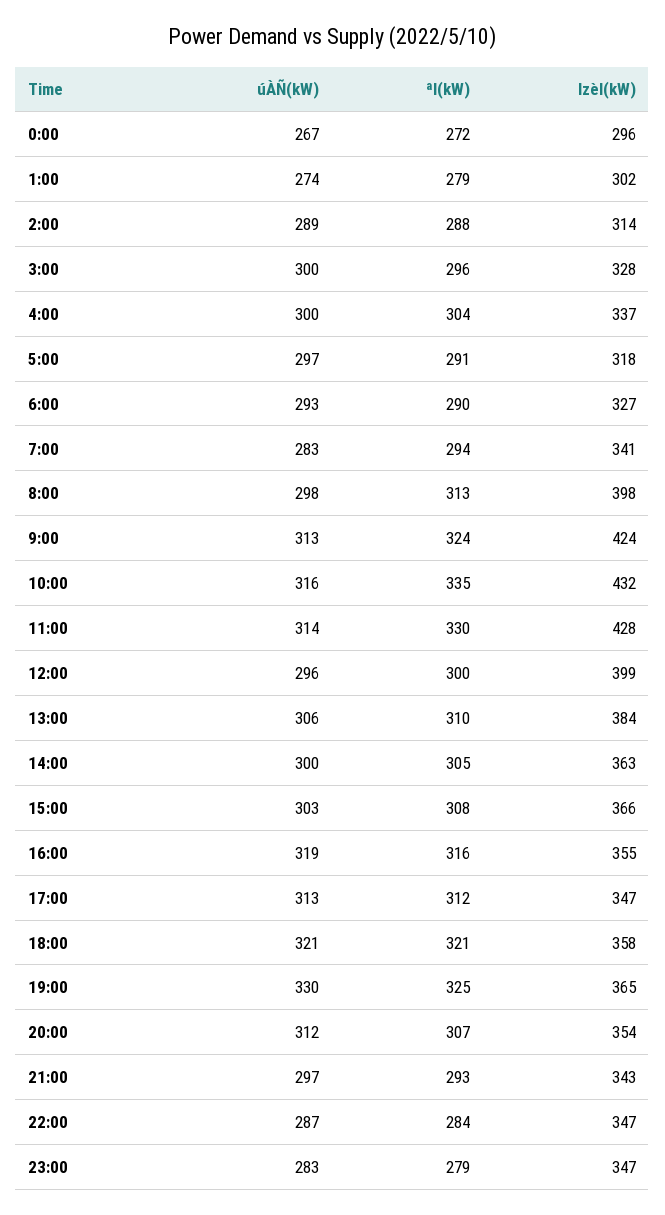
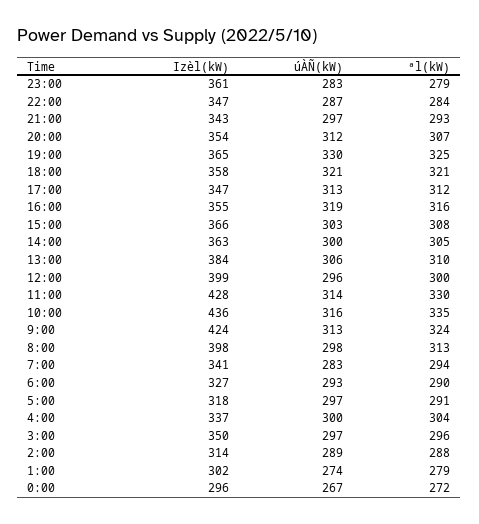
  {
    "úÀÑ(kW)": {
      "0:00": 267,
      "1:00": 274,
      "2:00": 289,
-     "3:00": 300,
+     "3:00": 297,
      "4:00": 300,
      "5:00": 297,
      "6:00": 293,
      "7:00": 283,
      "8:00": 298,
      "9:00": 313,
      "10:00": 316,
      "11:00": 314,
      "12:00": 296,
      "13:00": 306,
      "14:00": 300,
      "15:00": 303,
      "16:00": 319,
      "17:00": 313,
      "18:00": 321,
      "19:00": 330,
      "20:00": 312,
      "21:00": 297,
      "22:00": 287,
      "23:00": 283
    },
    "ªl(kW)": {
      "0:00": 272,
      "1:00": 279,
      "2:00": 288,
      "3:00": 296,
      "4:00": 304,
      "5:00": 291,
      "6:00": 290,
      "7:00": 294,
      "8:00": 313,
      "9:00": 324,
      "10:00": 335,
      "11:00": 330,
      "12:00": 300,
      "13:00": 310,
      "14:00": 305,
      "15:00": 308,
      "16:00": 316,
      "17:00": 312,
      "18:00": 321,
      "19:00": 325,
      "20:00": 307,
      "21:00": 293,
      "22:00": 284,
      "23:00": 279
    },
    "Izèl(kW)": {
      "0:00": 296,
      "1:00": 302,
      "2:00": 314,
-     "3:00": 328,
+     "3:00": 350,
      "4:00": 337,
      "5:00": 318,
      "6:00": 327,
      "7:00": 341,
      "8:00": 398,
      "9:00": 424,
-     "10:00": 432,
+     "10:00": 436,
      "11:00": 428,
      "12:00": 399,
      "13:00": 384,
      "14:00": 363,
      "15:00": 366,
      "16:00": 355,
      "17:00": 347,
      "18:00": 358,
      "19:00": 365,
      "20:00": 354,
      "21:00": 343,
      "22:00": 347,
-     "23:00": 347
+     "23:00": 361
    }
  }

